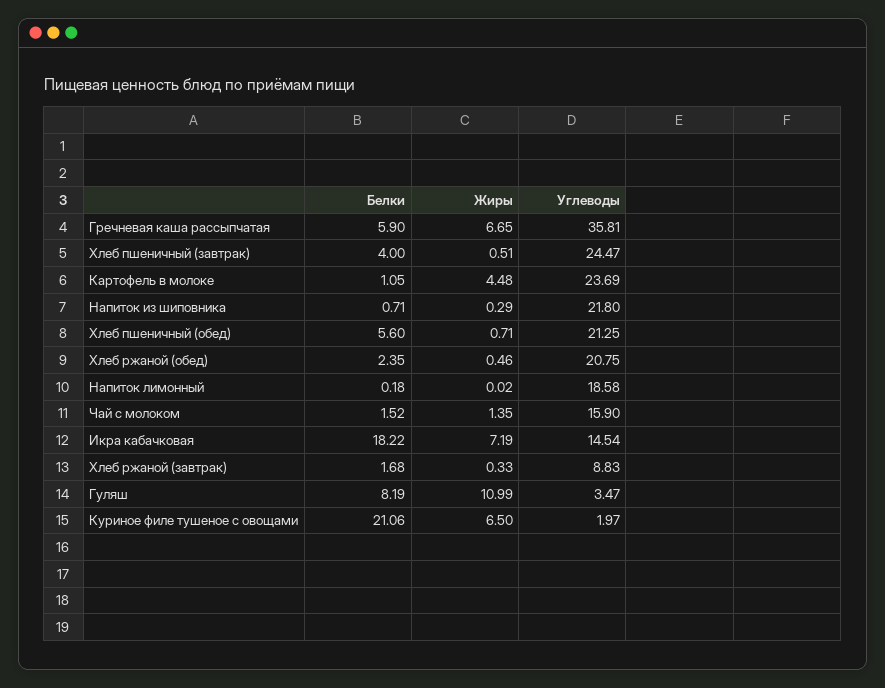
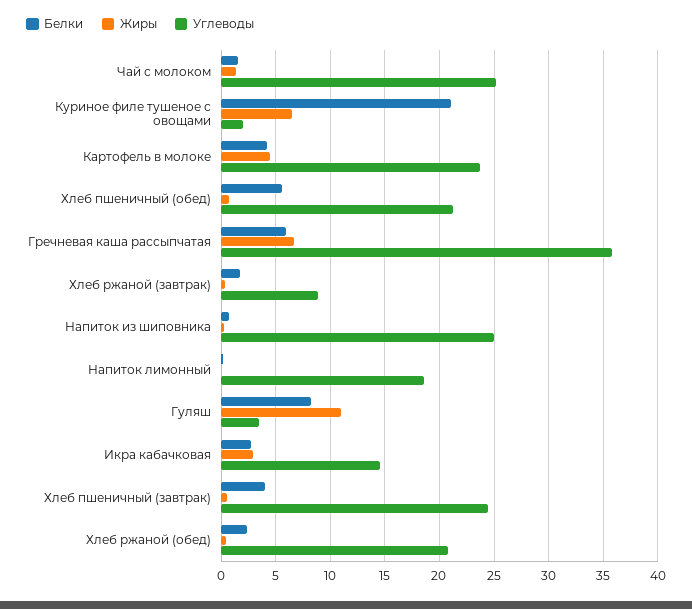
  {
    "Белки": {
      "Гречневая каша рассыпчатая": 5.9,
      "Хлеб пшеничный (завтрак)": 4,
-     "Картофель в молоке": 1.05,
+     "Картофель в молоке": 4,
      "Напиток из шиповника": 0.71,
      "Хлеб пшеничный (обед)": 5.6,
      "Хлеб ржаной (обед)": 2.35,
      "Напиток лимонный": 0.18,
      "Чай с молоком": 1.52,
-     "Икра кабачковая": 18.22,
+     "Икра кабачковая": 3,
      "Хлеб ржаной (завтрак)": 1.68,
      "Гуляш": 8.19,
      "Куриное филе тушеное с овощами": 21.06
    },
    "Жиры": {
      "Гречневая каша рассыпчатая": 6.65,
      "Хлеб пшеничный (завтрак)": 0.51,
      "Картофель в молоке": 4.48,
      "Напиток из шиповника": 0.29,
      "Хлеб пшеничный (обед)": 0.71,
      "Хлеб ржаной (обед)": 0.46,
      "Напиток лимонный": 0.02,
      "Чай с молоком": 1.35,
-     "Икра кабачковая": 7.19,
+     "Икра кабачковая": 3,
      "Хлеб ржаной (завтрак)": 0.33,
      "Гуляш": 10.99,
      "Куриное филе тушеное с овощами": 6.5
    },
    "Углеводы": {
      "Гречневая каша рассыпчатая": 35.81,
      "Хлеб пшеничный (завтрак)": 24.47,
      "Картофель в молоке": 23.69,
-     "Напиток из шиповника": 21.8,
+     "Напиток из шиповника": 25,
      "Хлеб пшеничный (обед)": 21.25,
      "Хлеб ржаной (обед)": 20.75,
      "Напиток лимонный": 18.58,
-     "Чай с молоком": 15.9,
+     "Чай с молоком": 25,
      "Икра кабачковая": 14.54,
      "Хлеб ржаной (завтрак)": 8.83,
      "Гуляш": 3.47,
      "Куриное филе тушеное с овощами": 1.97
    }
  }

